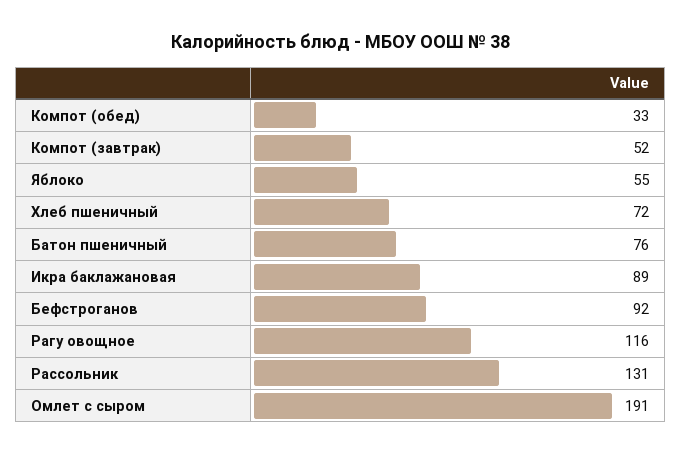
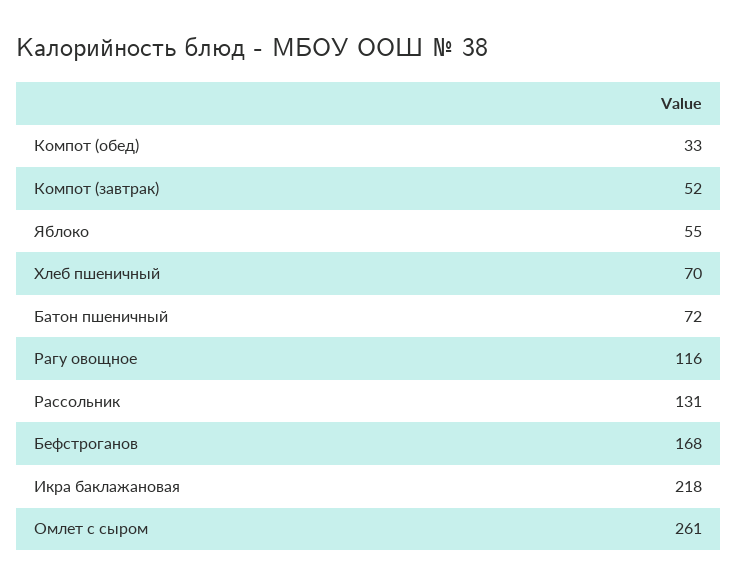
  {
    "Компот (обед)": 33,
    "Компот (завтрак)": 52,
    "Яблоко": 55,
-   "Хлеб пшеничный": 72,
+   "Хлеб пшеничный": 70,
-   "Батон пшеничный": 76,
+   "Батон пшеничный": 72,
-   "Икра баклажановая": 89,
+   "Икра баклажановая": 218,
-   "Бефстроганов": 92,
+   "Бефстроганов": 168,
    "Рагу овощное": 116,
    "Рассольник": 131,
-   "Омлет с сыром": 191
+   "Омлет с сыром": 261
  }

